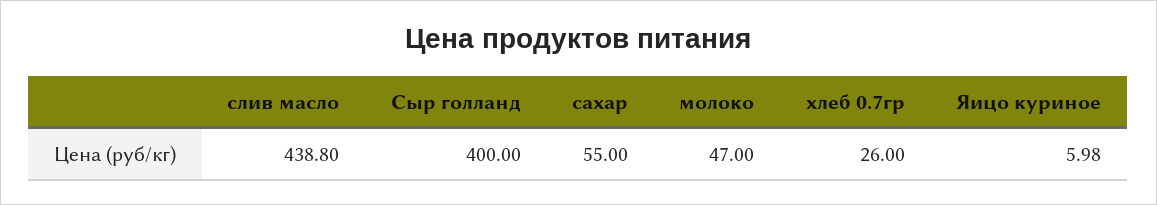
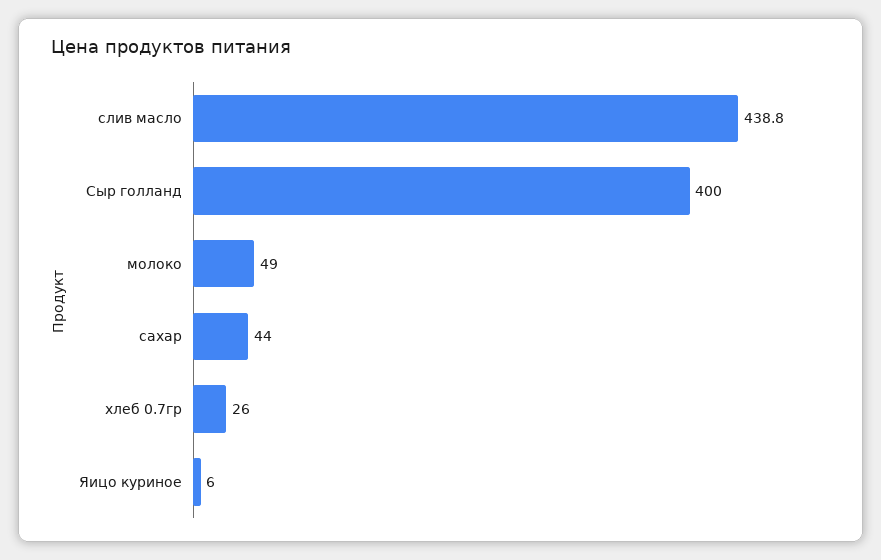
  {
    "слив масло": 438.8,
    "Сыр голланд": 400,
-   "сахар": 55,
+   "сахар": 44,
-   "молоко": 47,
+   "молоко": 49,
    "хлеб 0.7гр": 26,
-   "Яицо куриное": 5.98
+   "Яицо куриное": 6
  }

